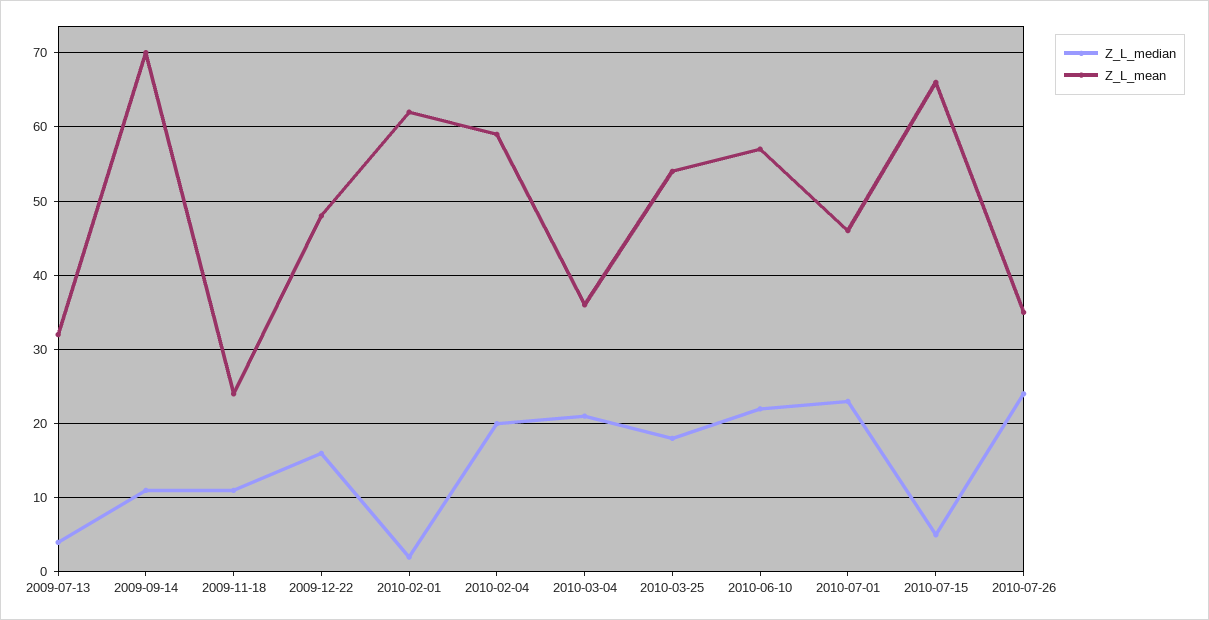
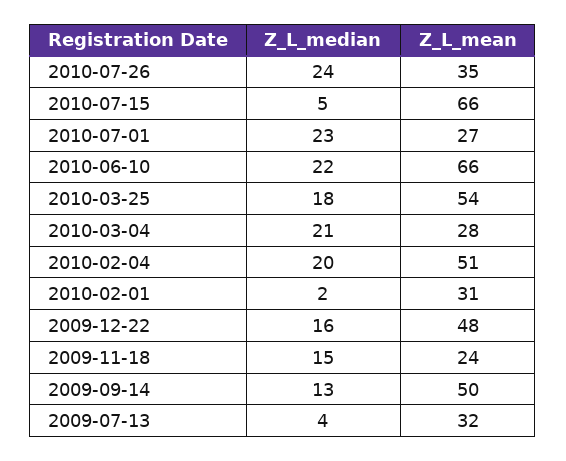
  {
    "Z_L_median": {
      "2009-07-13": 4,
-     "2009-09-14": 11,
+     "2009-09-14": 13,
-     "2009-11-18": 11,
+     "2009-11-18": 15,
      "2009-12-22": 16,
      "2010-02-01": 2,
      "2010-02-04": 20,
      "2010-03-04": 21,
      "2010-03-25": 18,
      "2010-06-10": 22,
      "2010-07-01": 23,
      "2010-07-15": 5,
      "2010-07-26": 24
    },
    "Z_L_mean": {
      "2009-07-13": 32,
-     "2009-09-14": 70,
+     "2009-09-14": 50,
      "2009-11-18": 24,
      "2009-12-22": 48,
-     "2010-02-01": 62,
+     "2010-02-01": 31,
-     "2010-02-04": 59,
+     "2010-02-04": 51,
-     "2010-03-04": 36,
+     "2010-03-04": 28,
      "2010-03-25": 54,
-     "2010-06-10": 57,
+     "2010-06-10": 66,
-     "2010-07-01": 46,
+     "2010-07-01": 27,
      "2010-07-15": 66,
      "2010-07-26": 35
    }
  }

